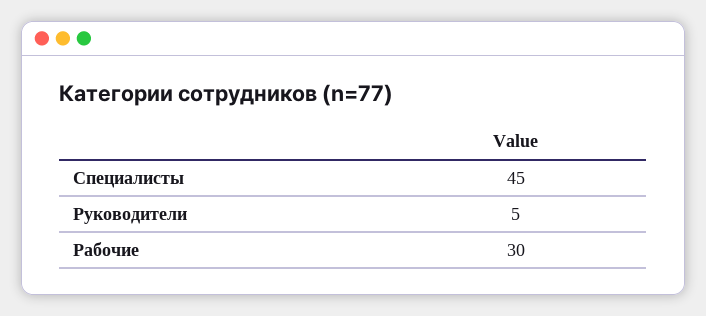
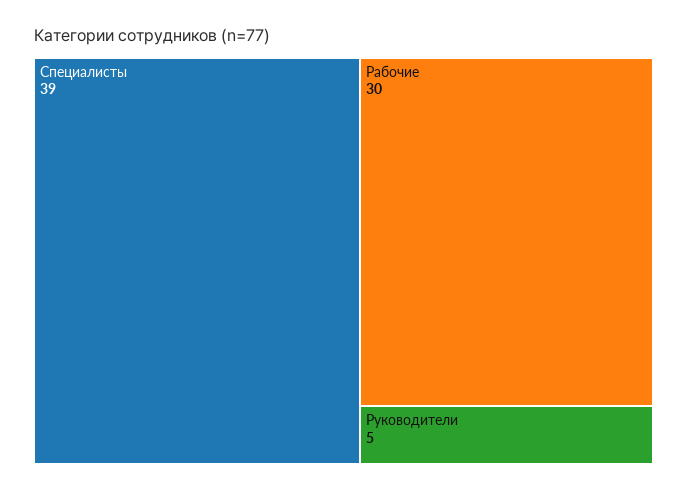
  {
-   "Специалисты": 45,
+   "Специалисты": 39,
    "Руководители": 5,
    "Рабочие": 30
  }

